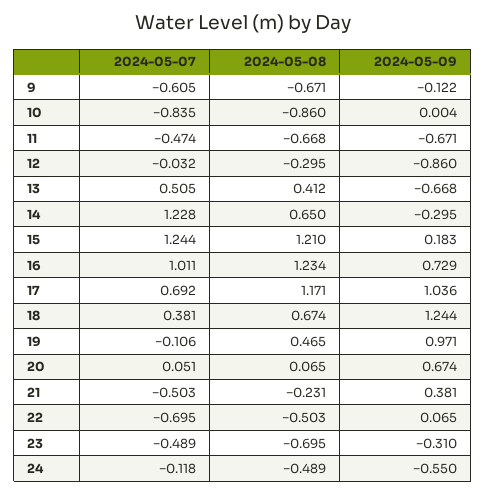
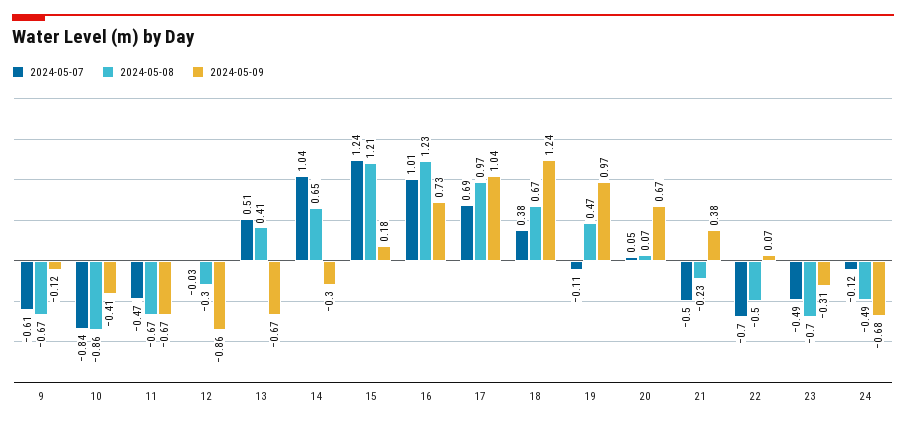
  {
    "2024-05-07": {
      "9": -0.605,
      "10": -0.835,
      "11": -0.474,
      "12": -0.032,
      "13": 0.505,
-     "14": 1.228,
+     "14": 1.04,
      "15": 1.244,
      "16": 1.011,
      "17": 0.692,
      "18": 0.381,
      "19": -0.106,
      "20": 0.051,
      "21": -0.503,
      "22": -0.695,
      "23": -0.489,
      "24": -0.118
    },
    "2024-05-08": {
      "9": -0.671,
      "10": -0.86,
      "11": -0.668,
      "12": -0.295,
      "13": 0.412,
      "14": 0.65,
      "15": 1.21,
      "16": 1.234,
-     "17": 1.171,
+     "17": 0.97,
      "18": 0.674,
      "19": 0.465,
      "20": 0.065,
      "21": -0.231,
      "22": -0.503,
      "23": -0.695,
      "24": -0.489
    },
    "2024-05-09": {
      "9": -0.122,
-     "10": 0.004,
+     "10": -0.41,
      "11": -0.671,
      "12": -0.86,
      "13": -0.668,
      "14": -0.295,
      "15": 0.183,
      "16": 0.729,
      "17": 1.036,
      "18": 1.244,
      "19": 0.971,
      "20": 0.674,
      "21": 0.381,
      "22": 0.065,
      "23": -0.31,
-     "24": -0.55
+     "24": -0.68
    }
  }

